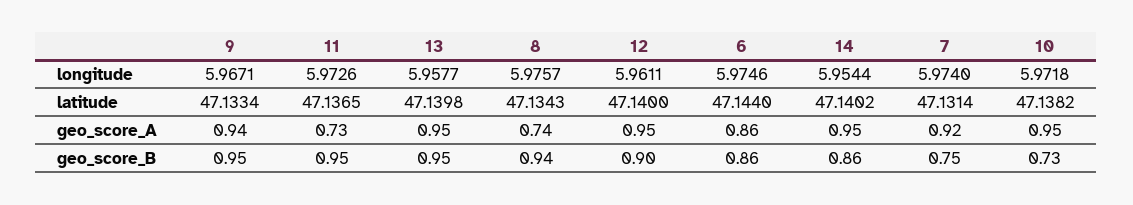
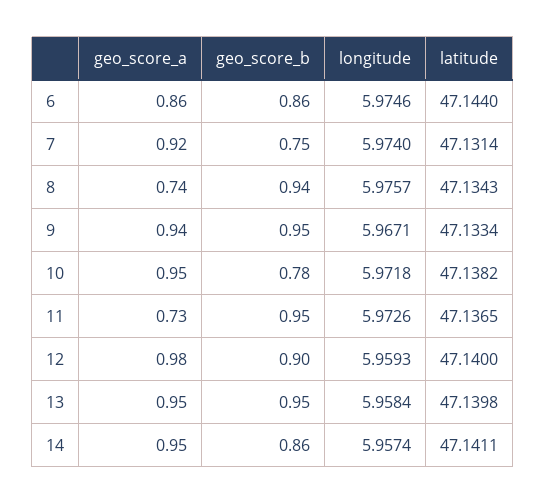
  {
    "9": {
      "longitude": 5.9671,
      "latitude": 47.1334,
      "geo_score_A": 0.94,
      "geo_score_B": 0.95
    },
    "11": {
      "longitude": 5.9726,
      "latitude": 47.1365,
      "geo_score_A": 0.73,
      "geo_score_B": 0.95
    },
    "13": {
-     "longitude": 5.9577,
+     "longitude": 5.9584,
      "latitude": 47.1398,
      "geo_score_A": 0.95,
      "geo_score_B": 0.95
    },
    "8": {
      "longitude": 5.9757,
      "latitude": 47.1343,
      "geo_score_A": 0.74,
      "geo_score_B": 0.94
    },
    "12": {
-     "longitude": 5.9611,
+     "longitude": 5.9593,
      "latitude": 47.14,
-     "geo_score_A": 0.95,
+     "geo_score_A": 0.98,
      "geo_score_B": 0.9
    },
    "6": {
      "longitude": 5.9746,
      "latitude": 47.144,
      "geo_score_A": 0.86,
      "geo_score_B": 0.86
    },
    "14": {
-     "longitude": 5.9544,
+     "longitude": 5.9574,
-     "latitude": 47.1402,
+     "latitude": 47.1411,
      "geo_score_A": 0.95,
      "geo_score_B": 0.86
    },
    "7": {
      "longitude": 5.974,
      "latitude": 47.1314,
      "geo_score_A": 0.92,
      "geo_score_B": 0.75
    },
    "10": {
      "longitude": 5.9718,
      "latitude": 47.1382,
      "geo_score_A": 0.95,
-     "geo_score_B": 0.73
+     "geo_score_B": 0.78
    }
  }

